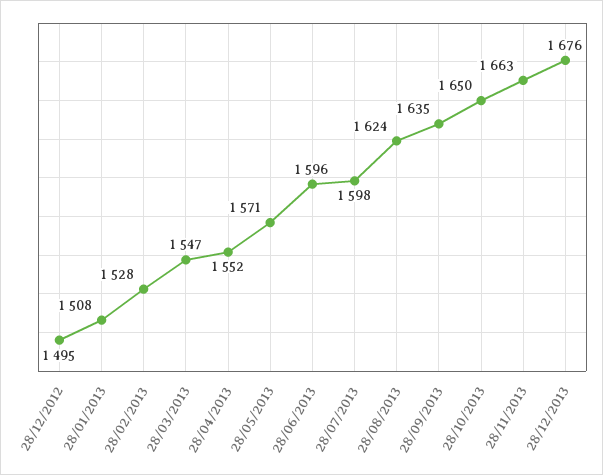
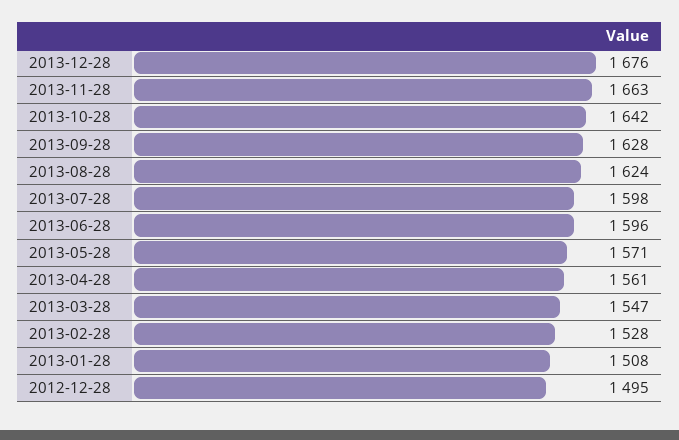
  {
    "28/12/2012": 1495,
    "28/01/2013": 1508,
    "28/02/2013": 1528,
    "28/03/2013": 1547,
-   "28/04/2013": 1552,
+   "28/04/2013": 1561,
    "28/05/2013": 1571,
    "28/06/2013": 1596,
    "28/07/2013": 1598,
    "28/08/2013": 1624,
-   "28/09/2013": 1635,
+   "28/09/2013": 1628,
-   "28/10/2013": 1650,
+   "28/10/2013": 1642,
    "28/11/2013": 1663,
    "28/12/2013": 1676
  }

